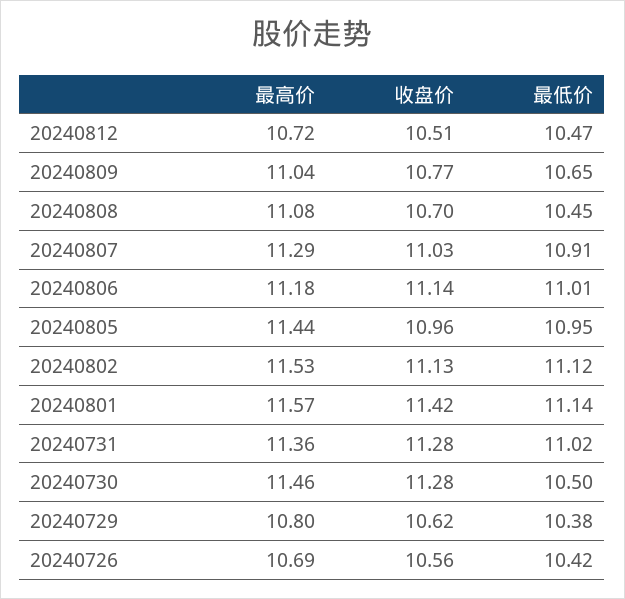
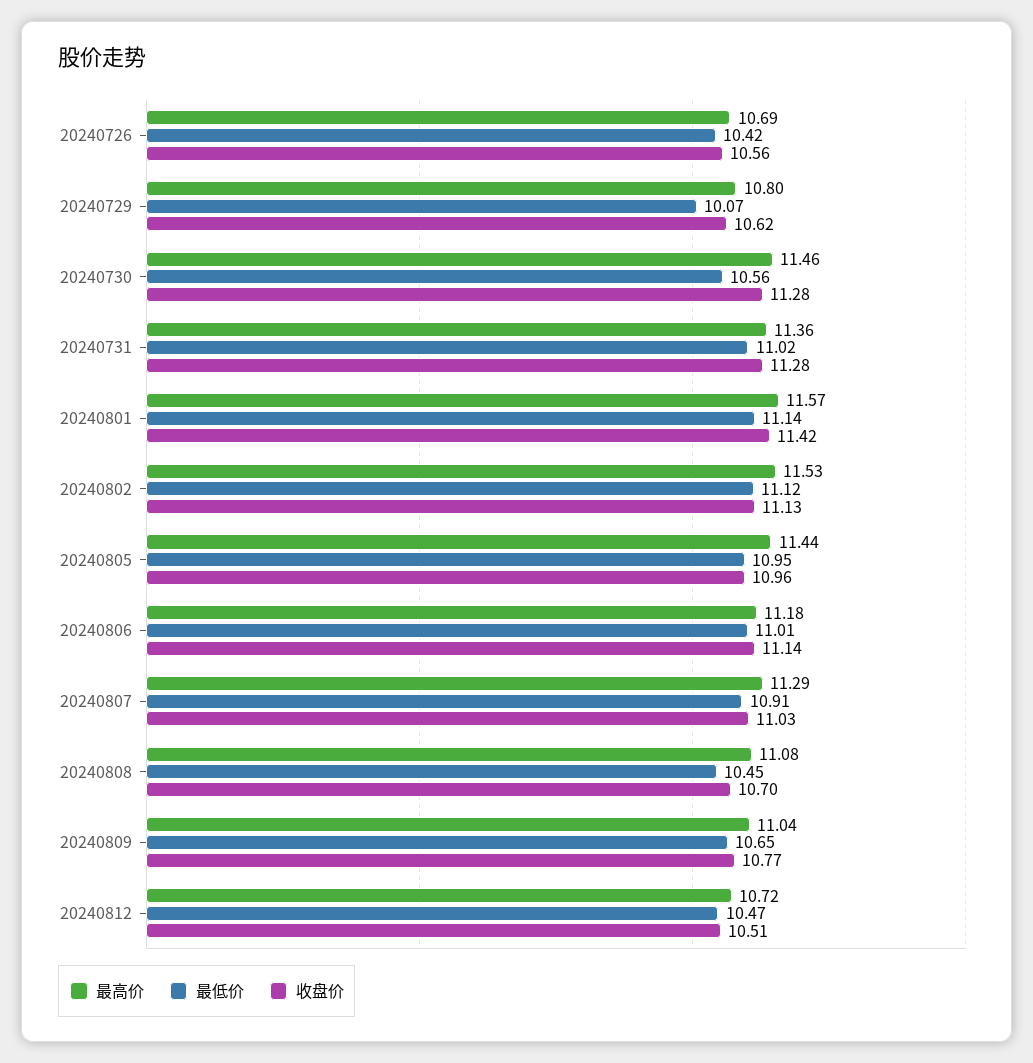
  {
    "最高价": {
      "20240812": 10.72,
      "20240809": 11.04,
      "20240808": 11.08,
      "20240807": 11.29,
      "20240806": 11.18,
      "20240805": 11.44,
      "20240802": 11.53,
      "20240801": 11.57,
      "20240731": 11.36,
      "20240730": 11.46,
      "20240729": 10.8,
      "20240726": 10.69
    },
    "收盘价": {
      "20240812": 10.51,
      "20240809": 10.77,
      "20240808": 10.7,
      "20240807": 11.03,
      "20240806": 11.14,
      "20240805": 10.96,
      "20240802": 11.13,
      "20240801": 11.42,
      "20240731": 11.28,
      "20240730": 11.28,
      "20240729": 10.62,
      "20240726": 10.56
    },
    "最低价": {
      "20240812": 10.47,
      "20240809": 10.65,
      "20240808": 10.45,
      "20240807": 10.91,
      "20240806": 11.01,
      "20240805": 10.95,
      "20240802": 11.12,
      "20240801": 11.14,
      "20240731": 11.02,
-     "20240730": 10.5,
+     "20240730": 10.56,
-     "20240729": 10.38,
+     "20240729": 10.07,
      "20240726": 10.42
    }
  }

